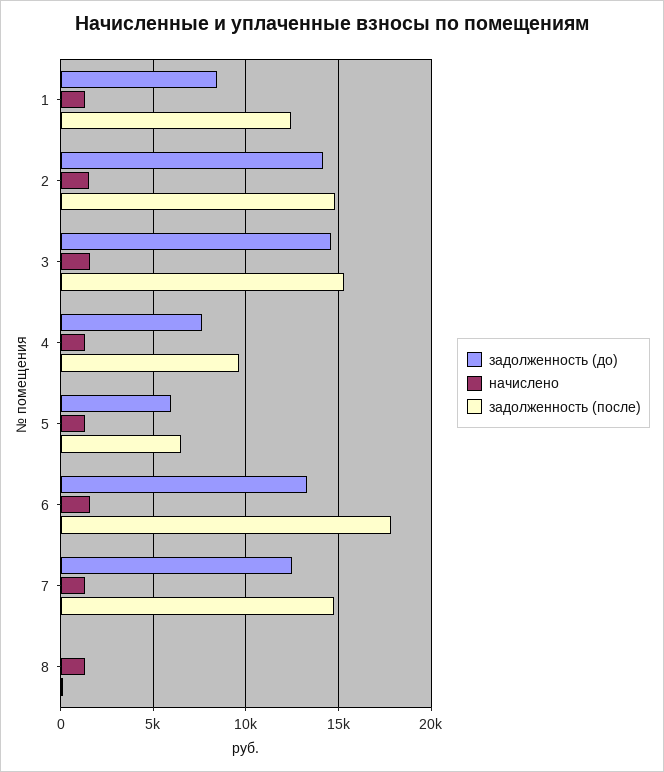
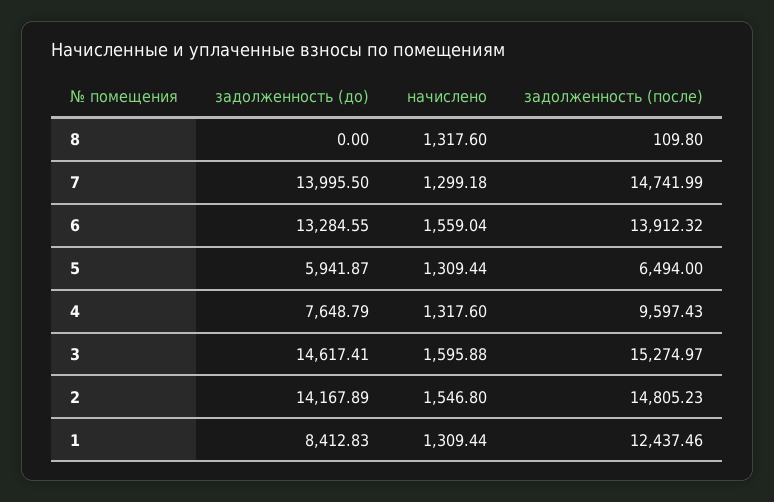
  {
    "задолженность (до)": {
      "1": 8412.83,
      "2": 14167.89,
      "3": 14617.41,
      "4": 7648.79,
      "5": 5941.87,
      "6": 13284.55,
-     "7": 12500,
+     "7": 13995.5,
      "8": 0
    },
    "начислено": {
      "1": 1309.44,
      "2": 1546.8,
      "3": 1595.88,
      "4": 1317.6,
      "5": 1309.44,
      "6": 1559.04,
      "7": 1299.18,
      "8": 1317.6
    },
    "задолженность (после)": {
      "1": 12437.46,
      "2": 14805.23,
      "3": 15274.97,
      "4": 9597.43,
      "5": 6494,
-     "6": 18000,
+     "6": 13912.32,
      "7": 14741.99,
      "8": 109.8
    }
  }

